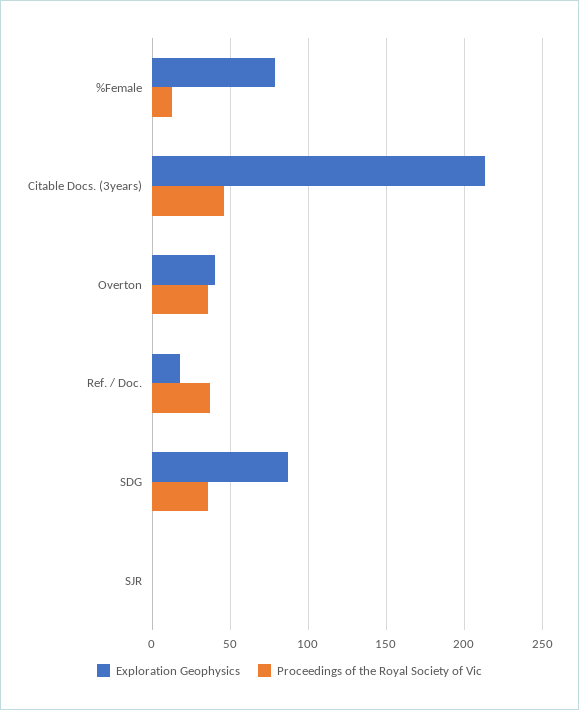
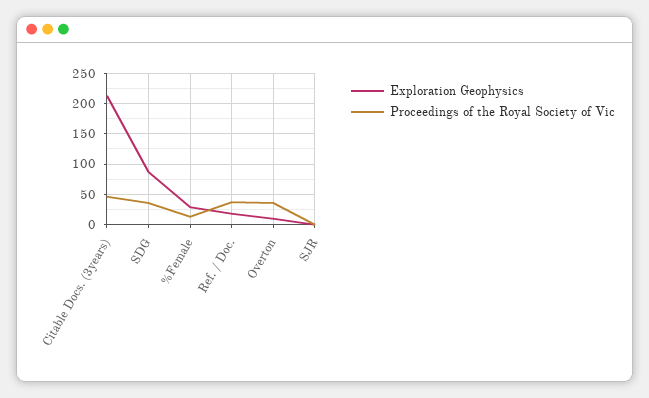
  {
    "Exploration Geophysics": {
-     "%Female": 80,
+     "%Female": 30,
      "Citable Docs. (3years)": 215,
-     "Overton": 40,
+     "Overton": 10,
      "Ref. / Doc.": 20,
      "SDG": 85,
      "SJR": 0
    },
    "Proceedings of the Royal Society of Vic": {
      "%Female": 15,
      "Citable Docs. (3years)": 45,
      "Overton": 35,
      "Ref. / Doc.": 35,
      "SDG": 35,
      "SJR": 0
    }
  }

